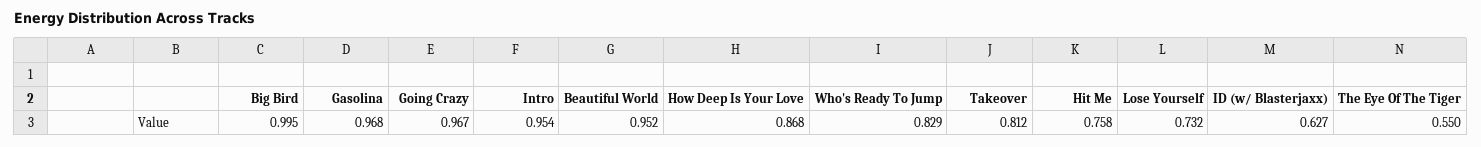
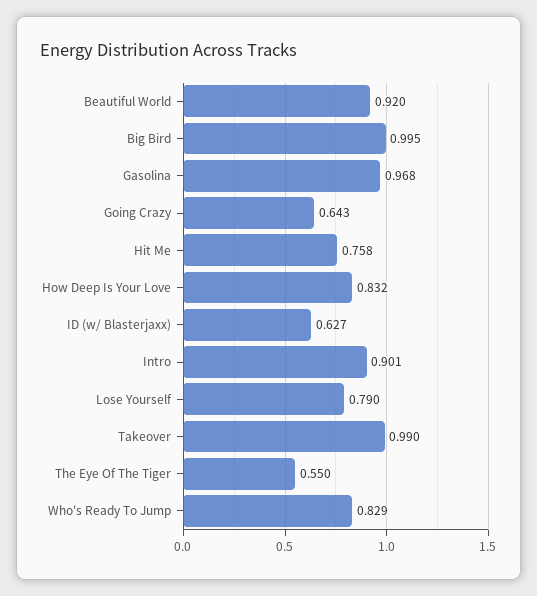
  {
    "Big Bird": 0.995,
    "Gasolina": 0.968,
-   "Going Crazy": 0.967,
+   "Going Crazy": 0.643,
-   "Intro": 0.954,
+   "Intro": 0.901,
-   "Beautiful World": 0.952,
+   "Beautiful World": 0.92,
-   "How Deep Is Your Love": 0.868,
+   "How Deep Is Your Love": 0.832,
    "Who's Ready To Jump": 0.829,
-   "Takeover": 0.812,
+   "Takeover": 0.99,
    "Hit Me": 0.758,
-   "Lose Yourself": 0.732,
+   "Lose Yourself": 0.79,
    "ID (w/ Blasterjaxx)": 0.627,
    "The Eye Of The Tiger": 0.55
  }

